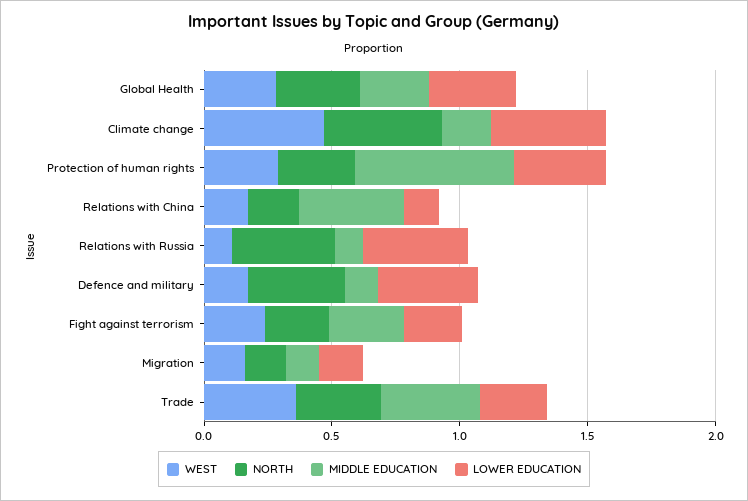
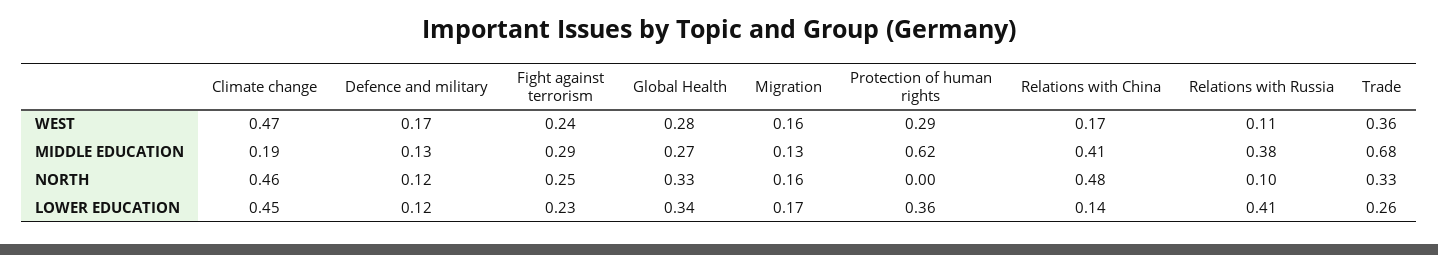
  {
    "WEST": {
      "Global Health": 0.28,
      "Climate change": 0.47,
      "Protection of human rights": 0.29,
      "Relations with China": 0.17,
      "Relations with Russia": 0.11,
      "Defence and military": 0.17,
      "Fight against terrorism": 0.24,
      "Migration": 0.16,
      "Trade": 0.36
    },
    "NORTH": {
      "Global Health": 0.33,
      "Climate change": 0.46,
-     "Protection of human rights": 0.3,
+     "Protection of human rights": 0,
-     "Relations with China": 0.2,
+     "Relations with China": 0.48,
-     "Relations with Russia": 0.4,
+     "Relations with Russia": 0.1,
-     "Defence and military": 0.4,
+     "Defence and military": 0.12,
      "Fight against terrorism": 0.25,
      "Migration": 0.16,
      "Trade": 0.33
    },
    "MIDDLE EDUCATION": {
      "Global Health": 0.27,
      "Climate change": 0.19,
      "Protection of human rights": 0.62,
      "Relations with China": 0.41,
-     "Relations with Russia": 0.1,
+     "Relations with Russia": 0.38,
      "Defence and military": 0.13,
      "Fight against terrorism": 0.29,
      "Migration": 0.13,
-     "Trade": 0.4
+     "Trade": 0.68
    },
    "LOWER EDUCATION": {
      "Global Health": 0.34,
      "Climate change": 0.45,
      "Protection of human rights": 0.36,
      "Relations with China": 0.14,
      "Relations with Russia": 0.41,
-     "Defence and military": 0.4,
+     "Defence and military": 0.12,
      "Fight against terrorism": 0.23,
      "Migration": 0.17,
      "Trade": 0.26
    }
  }

